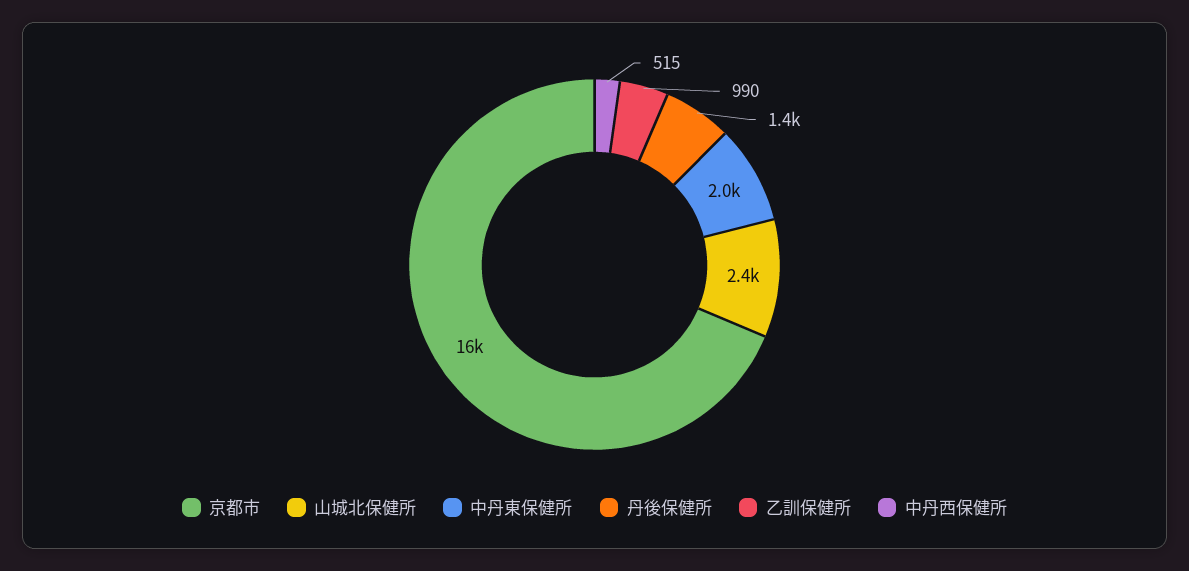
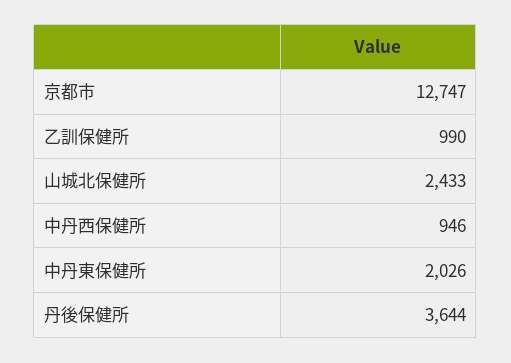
  {
-   "京都市": 16000,
+   "京都市": 12747,
    "山城北保健所": 2433,
    "中丹東保健所": 2026,
-   "丹後保健所": 1400,
+   "丹後保健所": 3644,
    "乙訓保健所": 990,
-   "中丹西保健所": 515
+   "中丹西保健所": 946
  }

